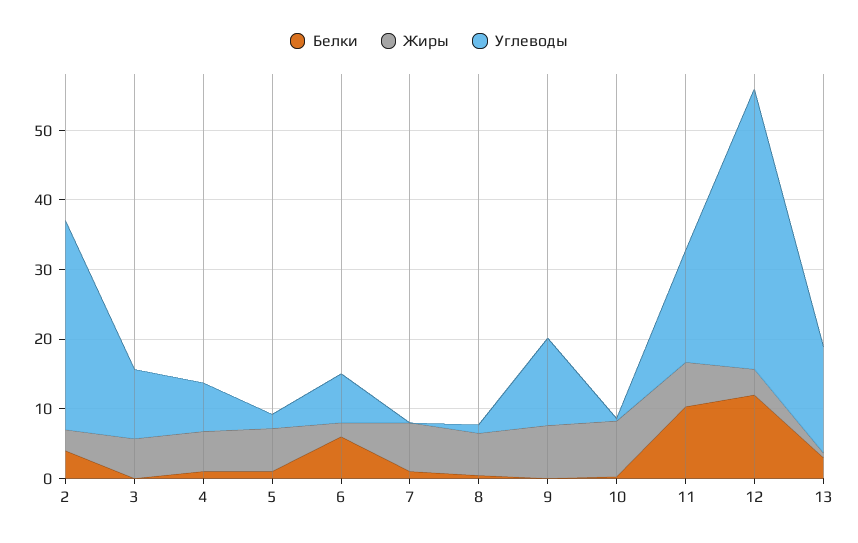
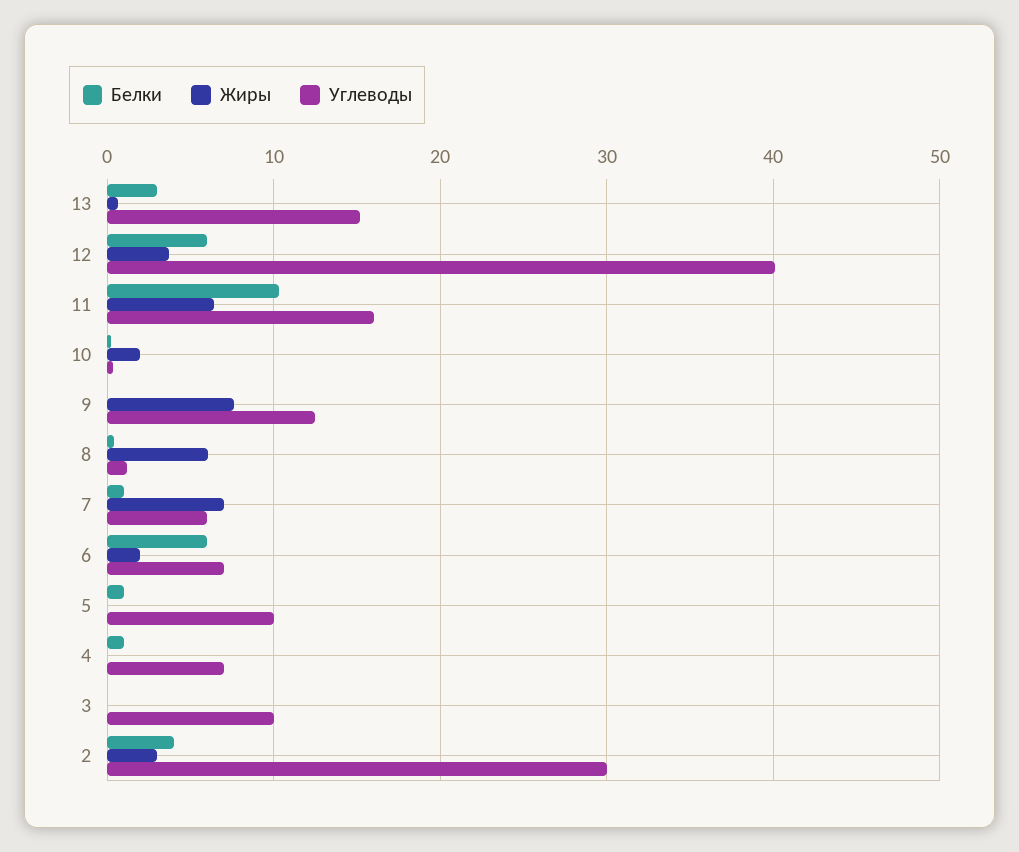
  {
    "Белки": {
      "2": 4,
      "3": 0,
      "4": 1,
      "5": 1,
      "6": 6,
      "7": 1,
      "8": 0,
      "9": 0,
      "10": 0,
      "11": 10,
-     "12": 12,
+     "12": 6,
      "13": 3
    },
    "Жиры": {
      "2": 3,
-     "3": 6,
+     "3": 0,
-     "4": 6,
+     "4": 0,
-     "5": 6,
+     "5": 0,
      "6": 2,
      "7": 7,
      "8": 6,
      "9": 8,
-     "10": 8,
+     "10": 2,
      "11": 6,
      "12": 4,
      "13": 1
    },
    "Углеводы": {
      "2": 30,
      "3": 10,
      "4": 7,
-     "5": 2,
+     "5": 10,
      "6": 7,
-     "7": 0,
+     "7": 6,
      "8": 1,
      "9": 13,
      "10": 0,
      "11": 16,
      "12": 40,
      "13": 15
    }
  }

